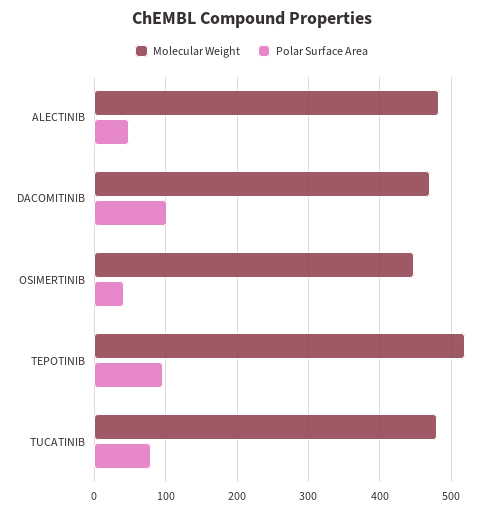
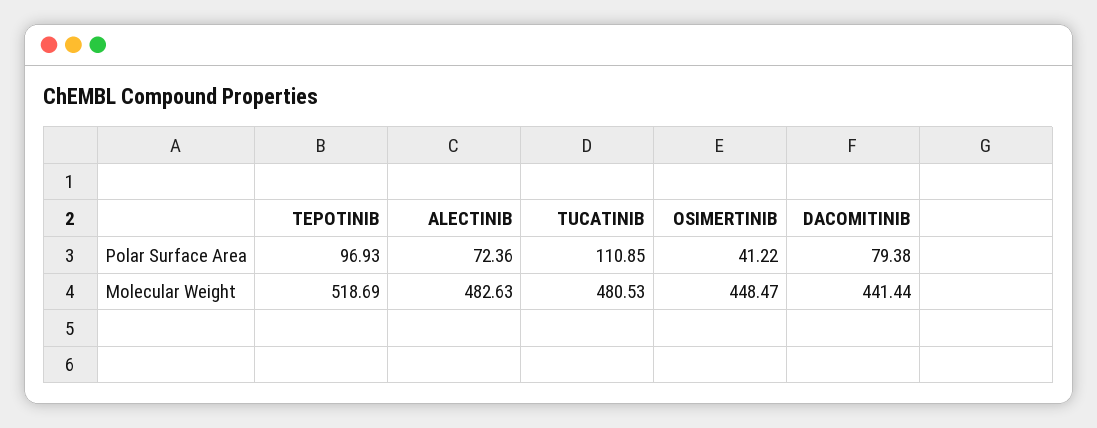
  {
    "Molecular Weight": {
      "ALECTINIB": 482.63,
-     "DACOMITINIB": 470,
+     "DACOMITINIB": 441.44,
      "OSIMERTINIB": 448.47,
      "TEPOTINIB": 518.69,
      "TUCATINIB": 480.53
    },
    "Polar Surface Area": {
-     "ALECTINIB": 50,
+     "ALECTINIB": 72.36,
-     "DACOMITINIB": 100,
+     "DACOMITINIB": 79.38,
      "OSIMERTINIB": 41.22,
      "TEPOTINIB": 96.93,
-     "TUCATINIB": 80
+     "TUCATINIB": 110.85
    }
  }

